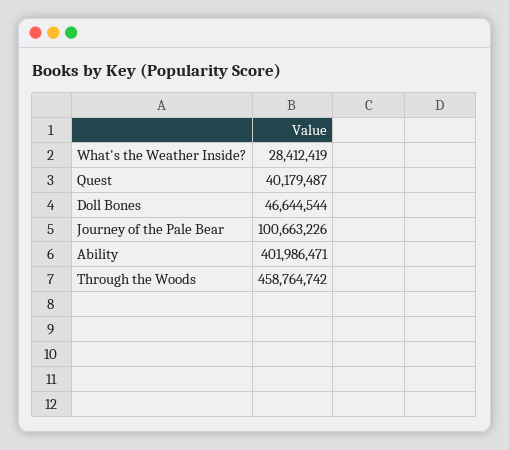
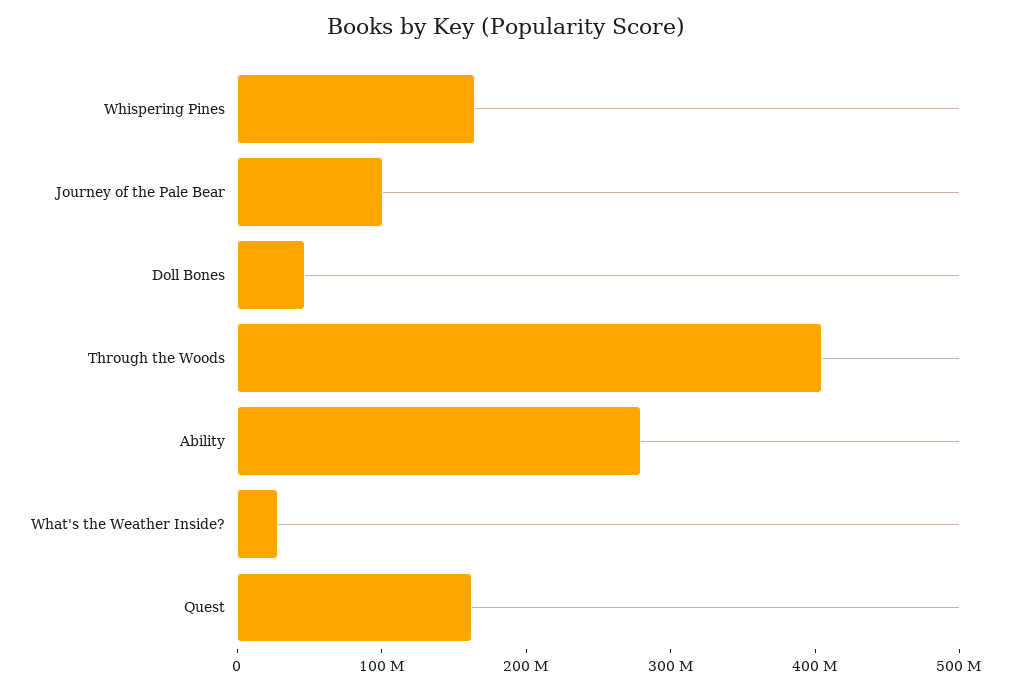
  {
    "What's the Weather Inside?": 28412419,
-   "Quest": 40179487,
+   "Quest": 160000000,
    "Doll Bones": 46644544,
    "Journey of the Pale Bear": 100663226,
-   "Ability": 401986471,
+   "Ability": 280000000,
-   "Through the Woods": 458764742
+   "Through the Woods": 400000000,
+   "Whispering Pines": 160000000
  }

